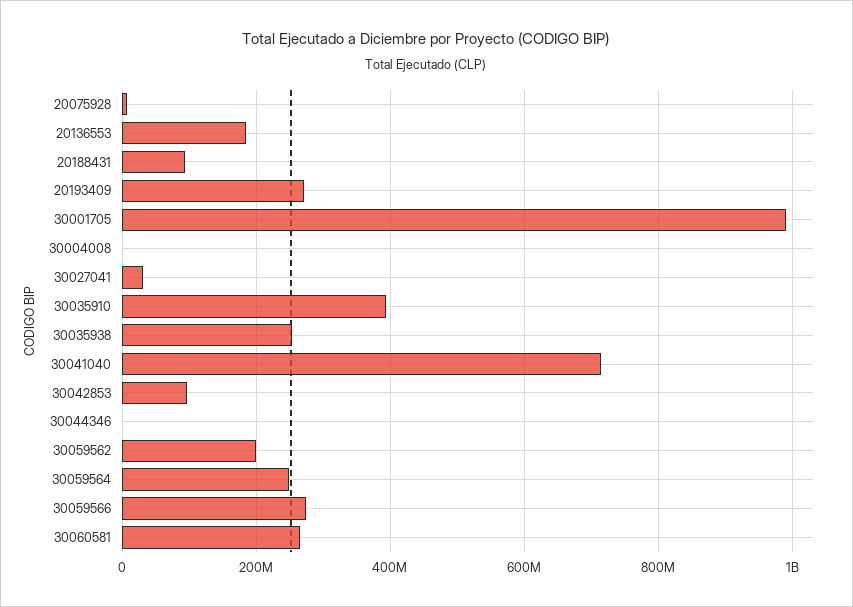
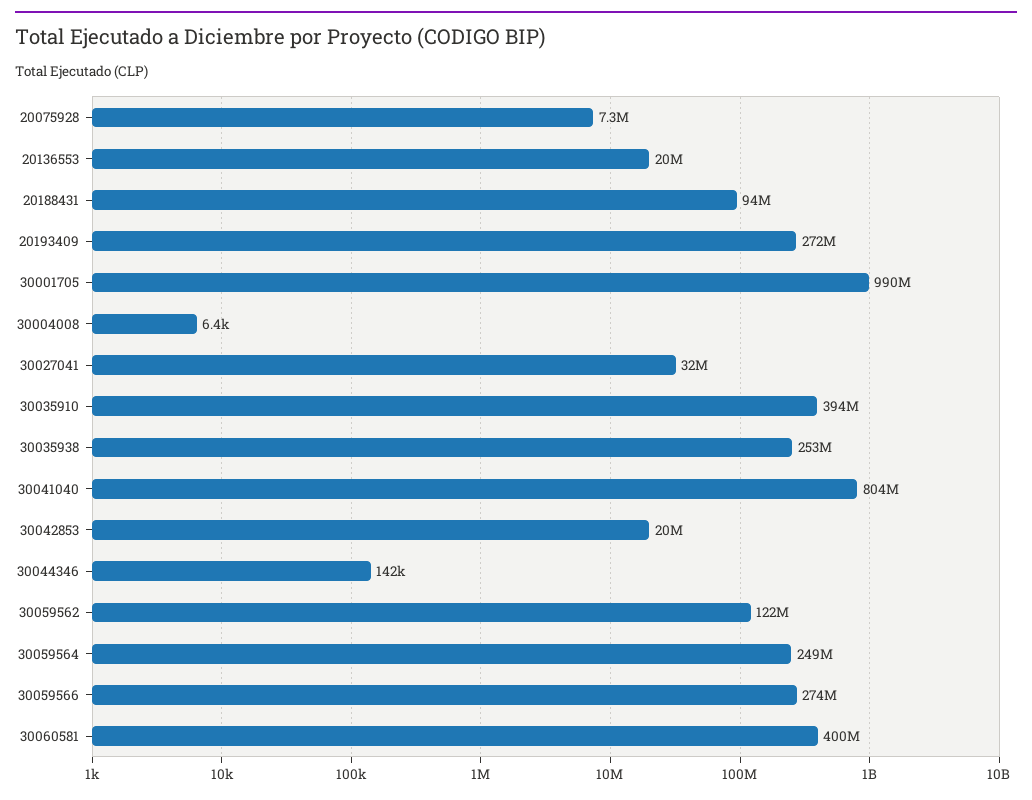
  {
    "20075928": 7300000,
-   "20136553": 180000000,
+   "20136553": 20000000,
    "20188431": 94000000,
    "20193409": 272000000,
    "30001705": 990000000,
    "30004008": 6400,
    "30027041": 32000000,
    "30035910": 394000000,
    "30035938": 253000000,
-   "30041040": 720000000,
+   "30041040": 804000000,
-   "30042853": 100000000,
+   "30042853": 20000000,
    "30044346": 142000,
-   "30059562": 200000000,
+   "30059562": 122000000,
    "30059564": 249000000,
    "30059566": 274000000,
-   "30060581": 260000000
+   "30060581": 400000000
  }

